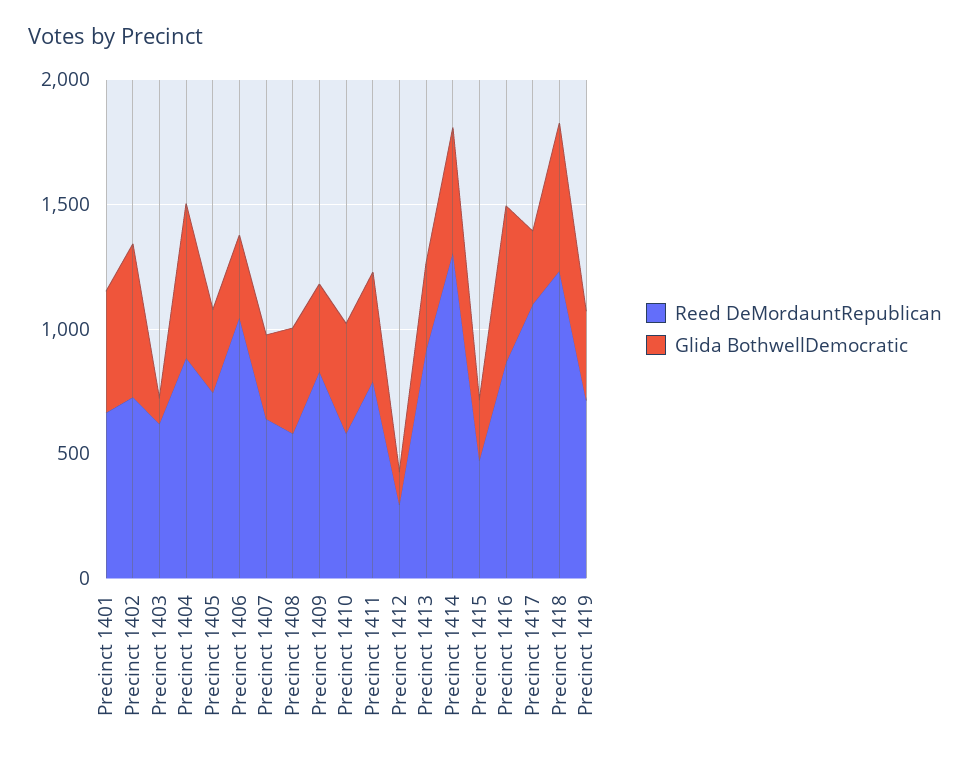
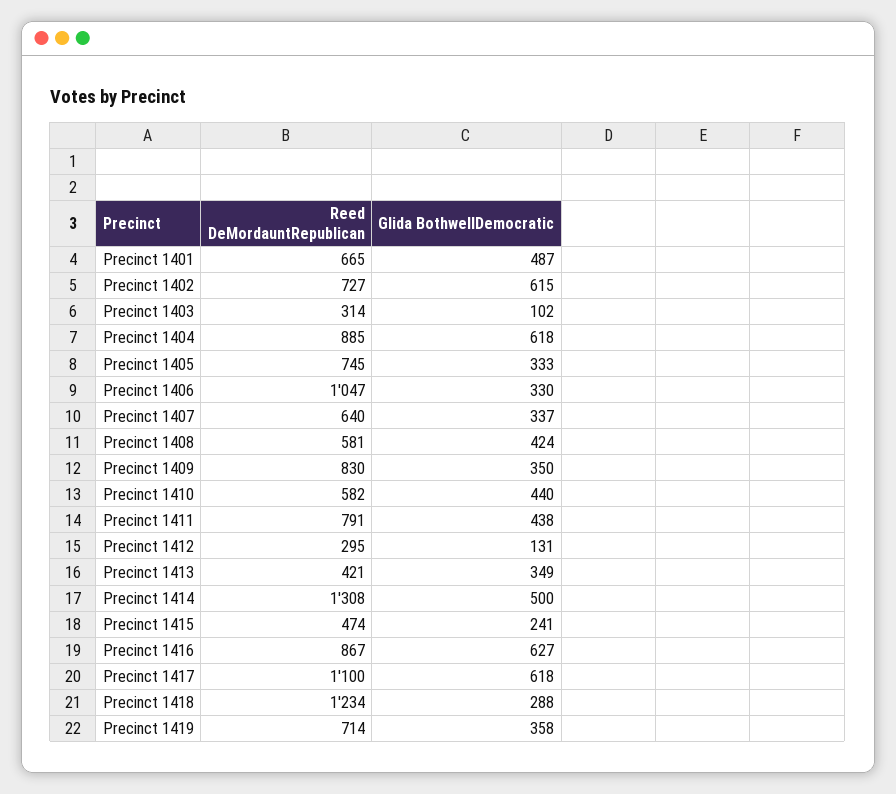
  {
    "Reed DeMordauntRepublican": {
      "Precinct 1401": 665,
      "Precinct 1402": 727,
-     "Precinct 1403": 600,
+     "Precinct 1403": 314,
      "Precinct 1404": 885,
      "Precinct 1405": 745,
      "Precinct 1406": 1047,
      "Precinct 1407": 640,
      "Precinct 1408": 581,
      "Precinct 1409": 830,
      "Precinct 1410": 582,
      "Precinct 1411": 791,
      "Precinct 1412": 295,
-     "Precinct 1413": 900,
+     "Precinct 1413": 421,
      "Precinct 1414": 1308,
      "Precinct 1415": 474,
      "Precinct 1416": 867,
      "Precinct 1417": 1100,
      "Precinct 1418": 1234,
      "Precinct 1419": 714
    },
    "Glida BothwellDemocratic": {
      "Precinct 1401": 487,
      "Precinct 1402": 615,
      "Precinct 1403": 102,
      "Precinct 1404": 618,
      "Precinct 1405": 333,
      "Precinct 1406": 330,
      "Precinct 1407": 337,
      "Precinct 1408": 424,
      "Precinct 1409": 350,
      "Precinct 1410": 440,
      "Precinct 1411": 438,
      "Precinct 1412": 131,
      "Precinct 1413": 349,
      "Precinct 1414": 500,
      "Precinct 1415": 241,
      "Precinct 1416": 627,
-     "Precinct 1417": 300,
+     "Precinct 1417": 618,
-     "Precinct 1418": 600,
+     "Precinct 1418": 288,
      "Precinct 1419": 358
    }
  }

